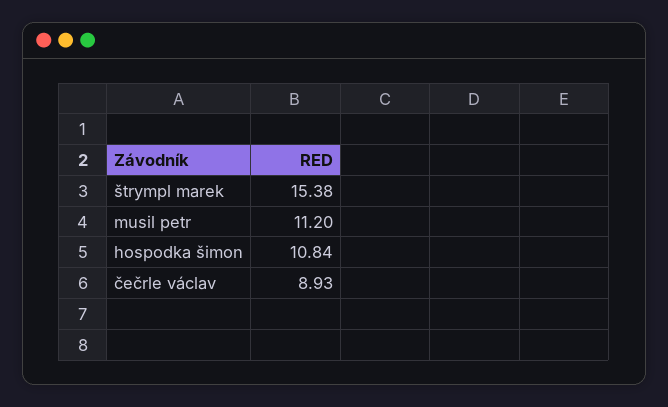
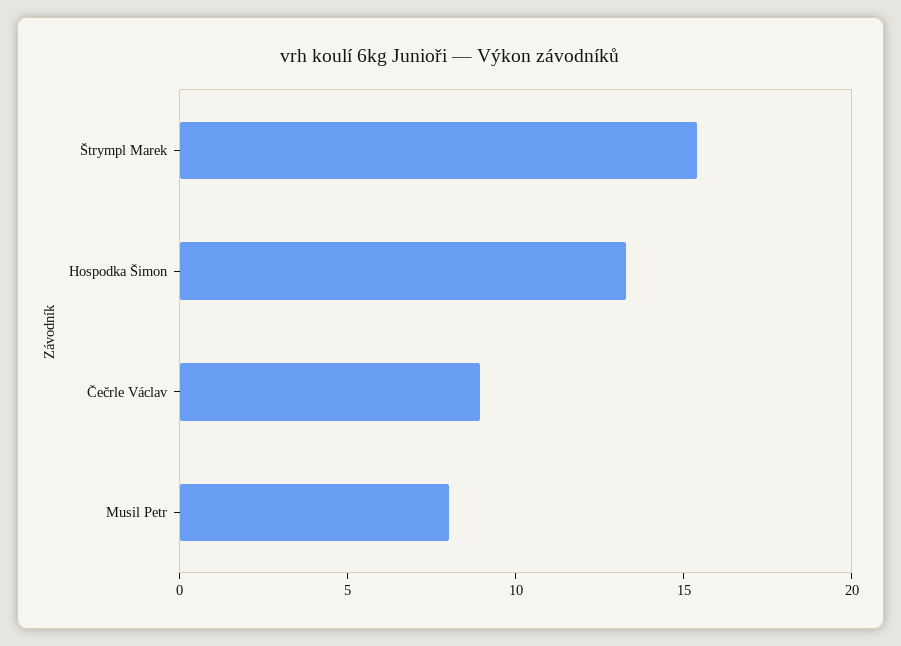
  {
    "štrympl marek": 15.38,
-   "musil petr": 11.2,
+   "musil petr": 8,
-   "hospodka šimon": 10.84,
+   "hospodka šimon": 13,
    "čečrle václav": 8.93
  }

